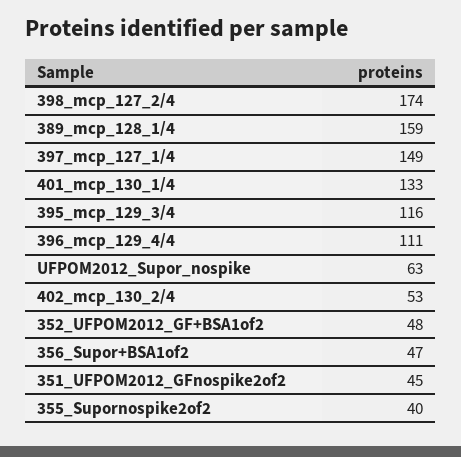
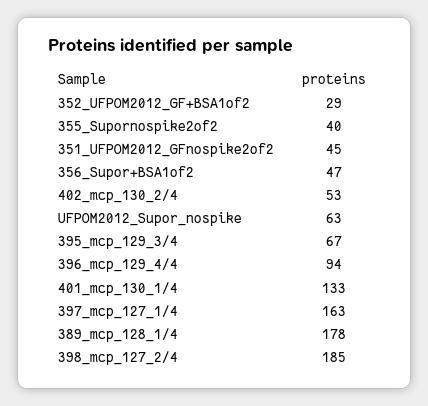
  {
-   "398_mcp_127_2/4": 174,
+   "398_mcp_127_2/4": 185,
-   "389_mcp_128_1/4": 159,
+   "389_mcp_128_1/4": 178,
-   "397_mcp_127_1/4": 149,
+   "397_mcp_127_1/4": 163,
    "401_mcp_130_1/4": 133,
-   "395_mcp_129_3/4": 116,
+   "395_mcp_129_3/4": 67,
-   "396_mcp_129_4/4": 111,
+   "396_mcp_129_4/4": 94,
    "UFPOM2012_Supor_nospike": 63,
    "402_mcp_130_2/4": 53,
-   "352_UFPOM2012_GF+BSA1of2": 48,
+   "352_UFPOM2012_GF+BSA1of2": 29,
    "356_Supor+BSA1of2": 47,
    "351_UFPOM2012_GFnospike2of2": 45,
    "355_Supornospike2of2": 40
  }

